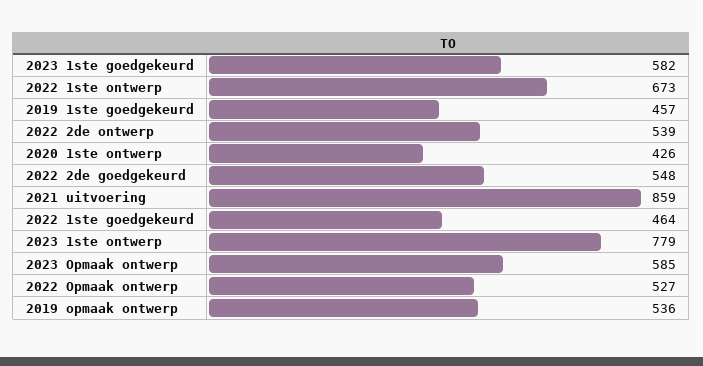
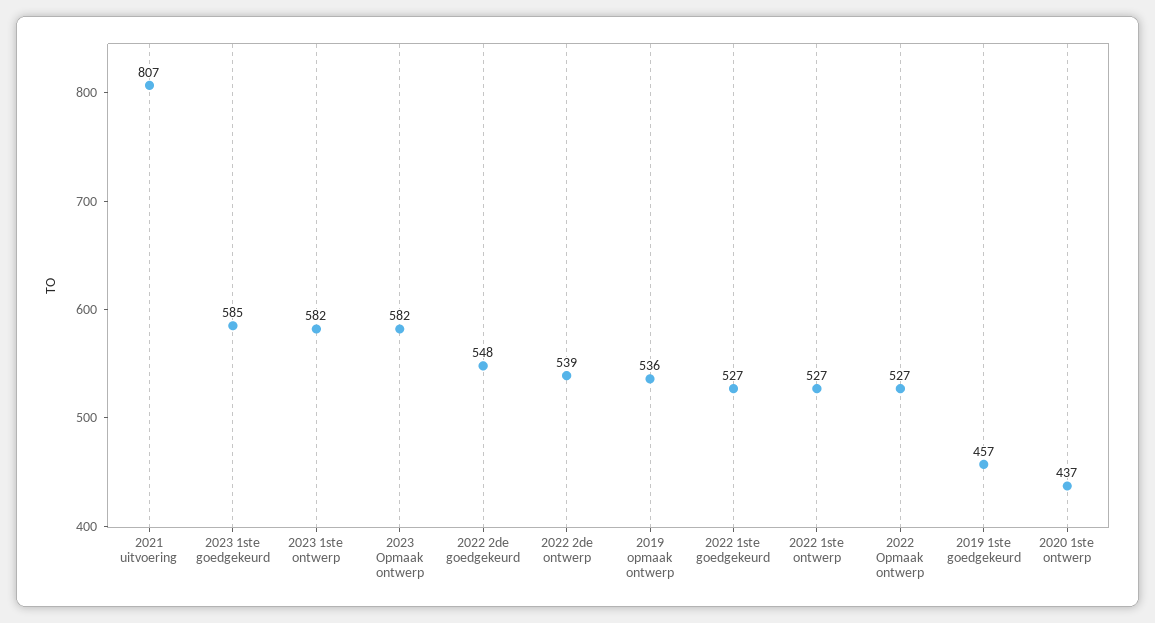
  {
-   "2023 1ste goedgekeurd": 582,
+   "2023 1ste goedgekeurd": 585,
-   "2022 1ste ontwerp": 673,
+   "2022 1ste ontwerp": 527,
    "2019 1ste goedgekeurd": 457,
    "2022 2de ontwerp": 539,
-   "2020 1ste ontwerp": 426,
+   "2020 1ste ontwerp": 437,
    "2022 2de goedgekeurd": 548,
-   "2021 uitvoering": 859,
+   "2021 uitvoering": 807,
-   "2022 1ste goedgekeurd": 464,
+   "2022 1ste goedgekeurd": 527,
-   "2023 1ste ontwerp": 779,
+   "2023 1ste ontwerp": 582,
-   "2023 Opmaak ontwerp": 585,
+   "2023 Opmaak ontwerp": 582,
    "2022 Opmaak ontwerp": 527,
    "2019 opmaak ontwerp": 536
  }

